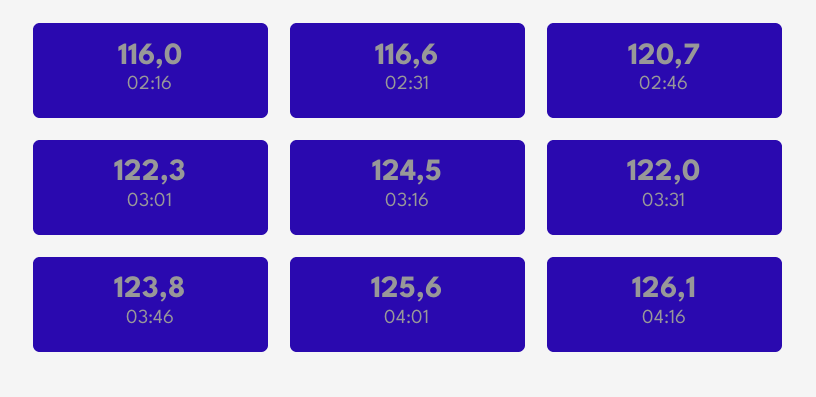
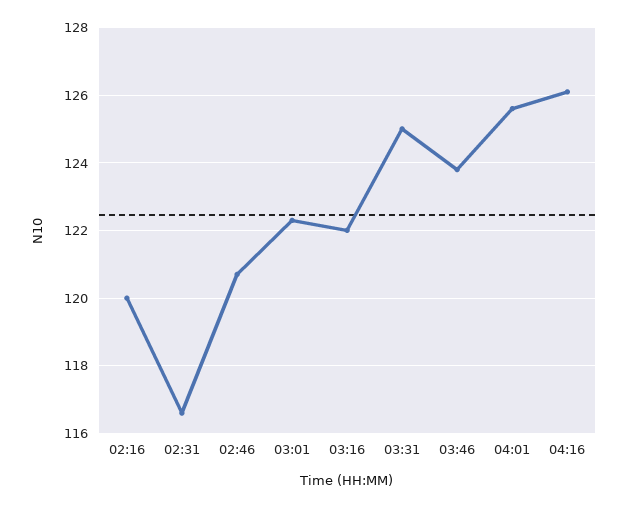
  {
-   "02:16": 116,
+   "02:16": 120,
    "02:31": 116.6,
    "02:46": 120.7,
    "03:01": 122.3,
-   "03:16": 124.5,
+   "03:16": 122,
-   "03:31": 122,
+   "03:31": 125,
    "03:46": 123.8,
    "04:01": 125.6,
    "04:16": 126.1
  }

